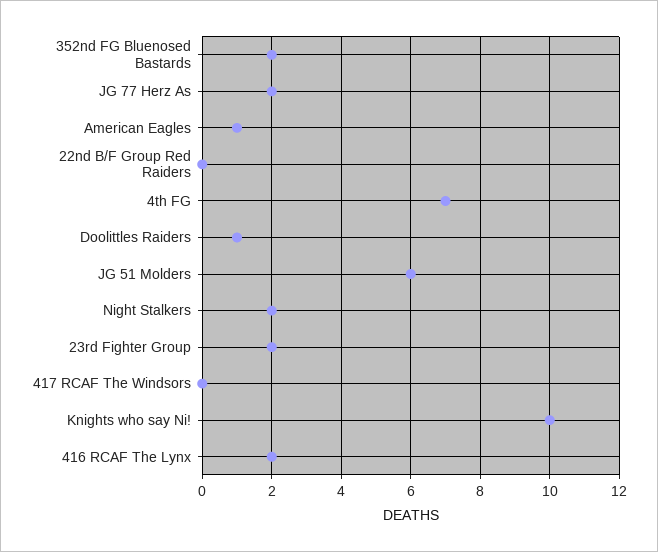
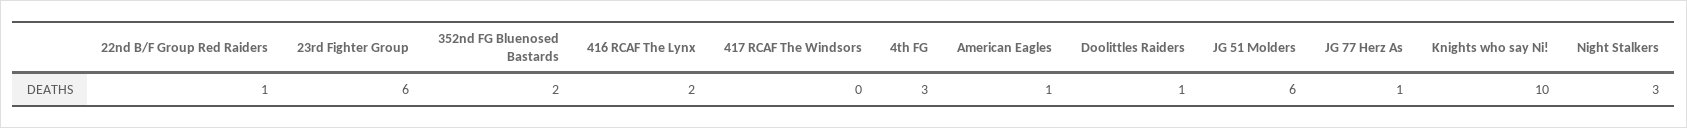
  {
    "352nd FG Bluenosed Bastards": 2,
-   "JG 77 Herz As": 2,
+   "JG 77 Herz As": 1,
    "American Eagles": 1,
-   "22nd B/F Group Red Raiders": 0,
+   "22nd B/F Group Red Raiders": 1,
-   "4th FG": 7,
+   "4th FG": 3,
    "Doolittles Raiders": 1,
    "JG 51 Molders": 6,
-   "Night Stalkers": 2,
+   "Night Stalkers": 3,
-   "23rd Fighter Group": 2,
+   "23rd Fighter Group": 6,
    "417 RCAF The Windsors": 0,
    "Knights who say Ni!": 10,
    "416 RCAF The Lynx": 2
  }

